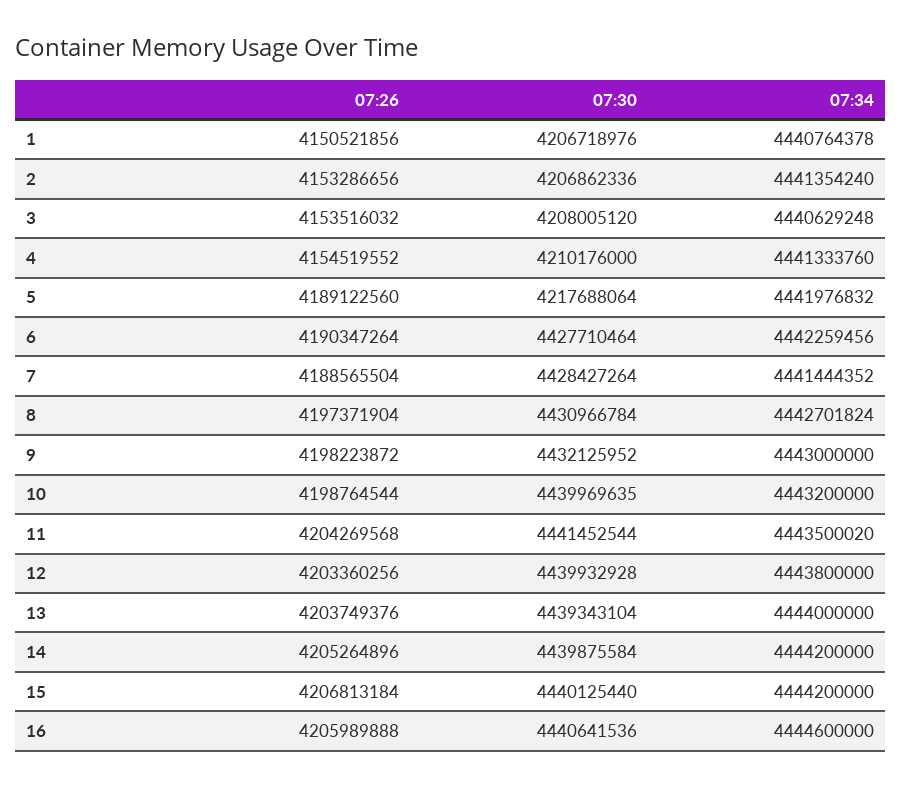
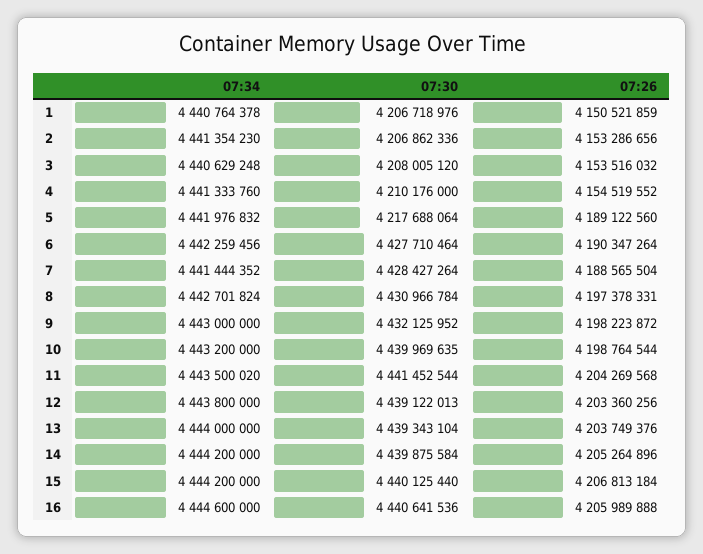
  {
    "07:26": {
-     "1": 4150521856,
+     "1": 4150521859,
      "2": 4153286656,
      "3": 4153516032,
      "4": 4154519552,
      "5": 4189122560,
      "6": 4190347264,
      "7": 4188565504,
-     "8": 4197371904,
+     "8": 4197378331,
      "9": 4198223872,
      "10": 4198764544,
      "11": 4204269568,
      "12": 4203360256,
      "13": 4203749376,
      "14": 4205264896,
      "15": 4206813184,
      "16": 4205989888
    },
    "07:30": {
      "1": 4206718976,
      "2": 4206862336,
      "3": 4208005120,
      "4": 4210176000,
      "5": 4217688064,
      "6": 4427710464,
      "7": 4428427264,
      "8": 4430966784,
      "9": 4432125952,
      "10": 4439969635,
      "11": 4441452544,
-     "12": 4439932928,
+     "12": 4439122013,
      "13": 4439343104,
      "14": 4439875584,
      "15": 4440125440,
      "16": 4440641536
    },
    "07:34": {
      "1": 4440764378,
-     "2": 4441354240,
+     "2": 4441354230,
      "3": 4440629248,
      "4": 4441333760,
      "5": 4441976832,
      "6": 4442259456,
      "7": 4441444352,
      "8": 4442701824,
      "9": 4443000000,
      "10": 4443200000,
      "11": 4443500020,
      "12": 4443800000,
      "13": 4444000000,
      "14": 4444200000,
      "15": 4444200000,
      "16": 4444600000
    }
  }

